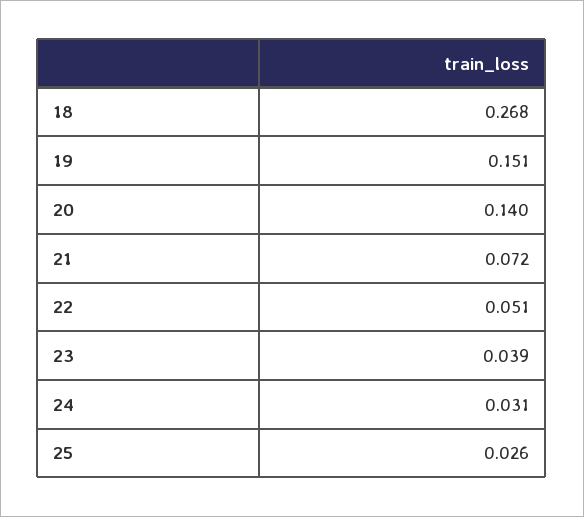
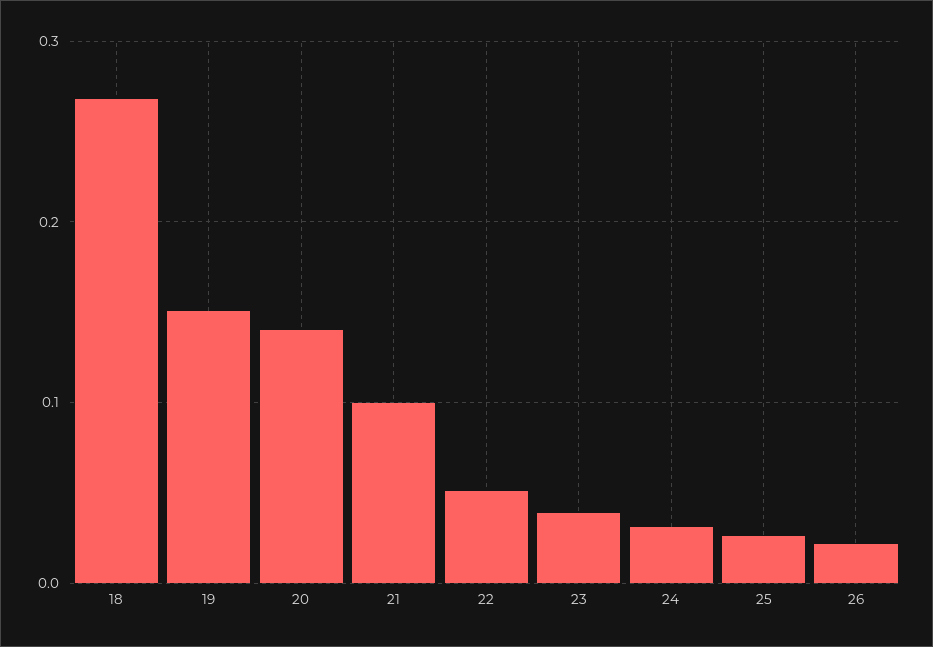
  {
    "18": 0.268,
    "19": 0.151,
    "20": 0.14,
-   "21": 0.072,
+   "21": 0.1,
    "22": 0.051,
    "23": 0.039,
    "24": 0.031,
-   "25": 0.026
+   "25": 0.026,
+   "26": 0.02
  }

